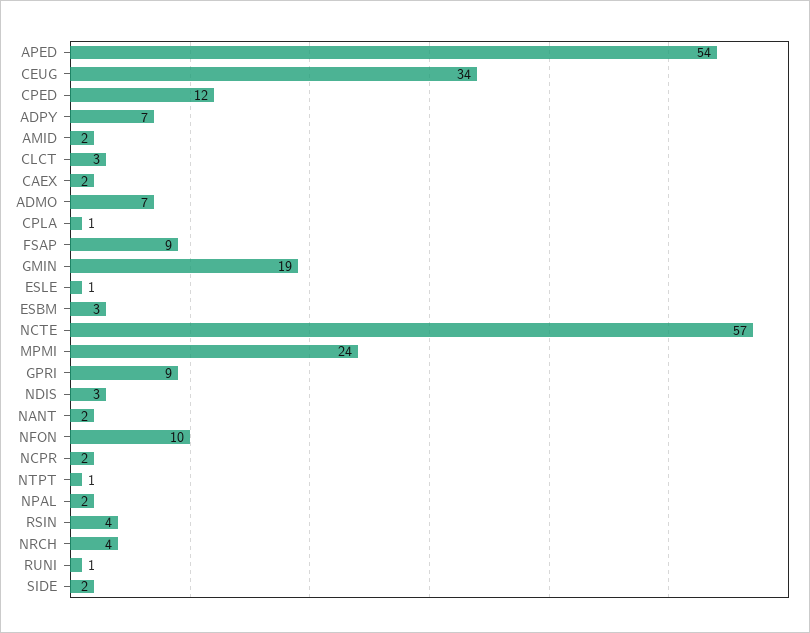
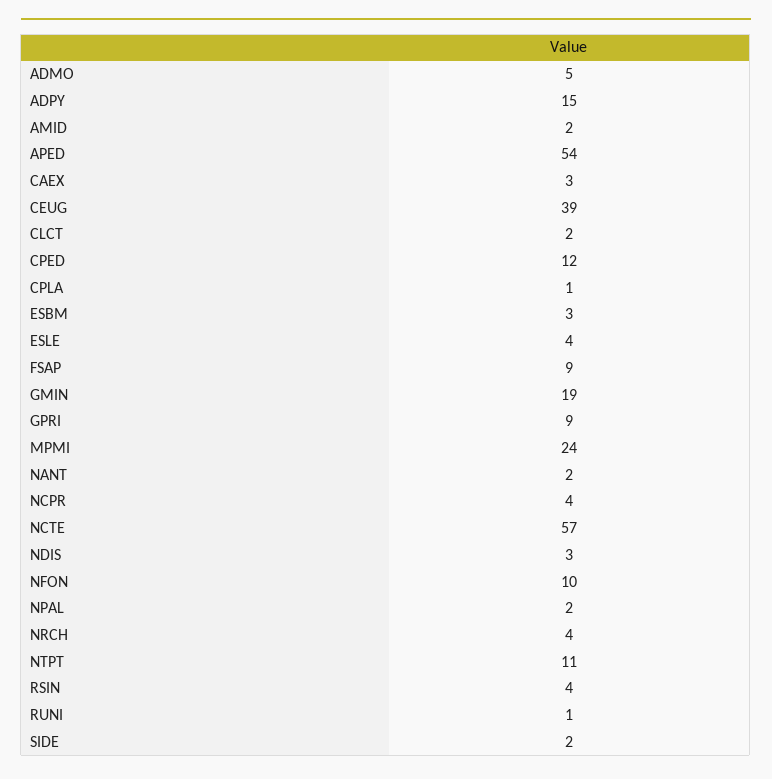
  {
    "APED": 54,
-   "CEUG": 34,
+   "CEUG": 39,
    "CPED": 12,
-   "ADPY": 7,
+   "ADPY": 15,
    "AMID": 2,
-   "CLCT": 3,
+   "CLCT": 2,
-   "CAEX": 2,
+   "CAEX": 3,
-   "ADMO": 7,
+   "ADMO": 5,
    "CPLA": 1,
    "FSAP": 9,
    "GMIN": 19,
-   "ESLE": 1,
+   "ESLE": 4,
    "ESBM": 3,
    "NCTE": 57,
    "MPMI": 24,
    "GPRI": 9,
    "NDIS": 3,
    "NANT": 2,
    "NFON": 10,
-   "NCPR": 2,
+   "NCPR": 4,
-   "NTPT": 1,
+   "NTPT": 11,
    "NPAL": 2,
    "RSIN": 4,
    "NRCH": 4,
    "RUNI": 1,
    "SIDE": 2
  }

